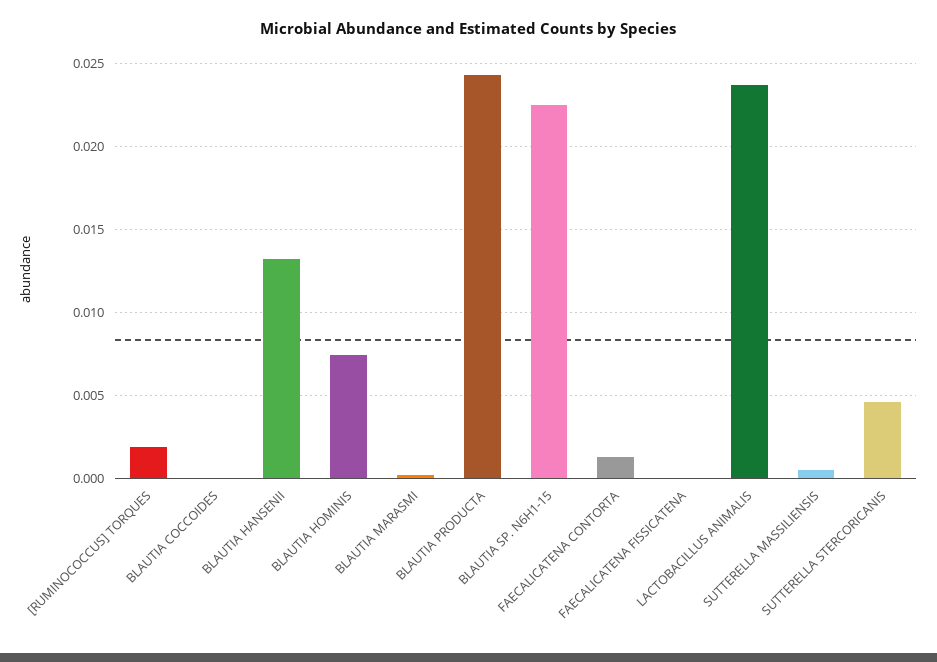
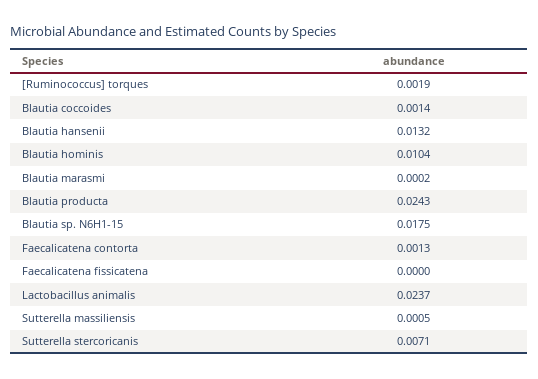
  {
    "[RUMINOCOCCUS] TORQUES": 0.0019,
-   "BLAUTIA COCCOIDES": 0,
+   "BLAUTIA COCCOIDES": 0.0014,
    "BLAUTIA HANSENII": 0.0132,
-   "BLAUTIA HOMINIS": 0.0075,
+   "BLAUTIA HOMINIS": 0.0104,
    "BLAUTIA MARASMI": 0.0002,
    "BLAUTIA PRODUCTA": 0.0243,
-   "BLAUTIA SP. N6H1-15": 0.0225,
+   "BLAUTIA SP. N6H1-15": 0.0175,
    "FAECALICATENA CONTORTA": 0.0013,
    "FAECALICATENA FISSICATENA": 0,
    "LACTOBACILLUS ANIMALIS": 0.0237,
    "SUTTERELLA MASSILIENSIS": 0.0005,
-   "SUTTERELLA STERCORICANIS": 0.0045
+   "SUTTERELLA STERCORICANIS": 0.0071
  }

